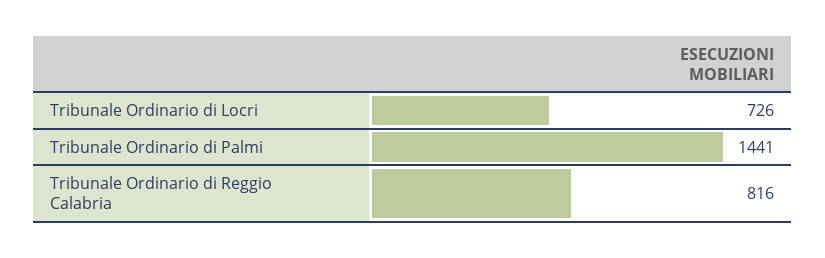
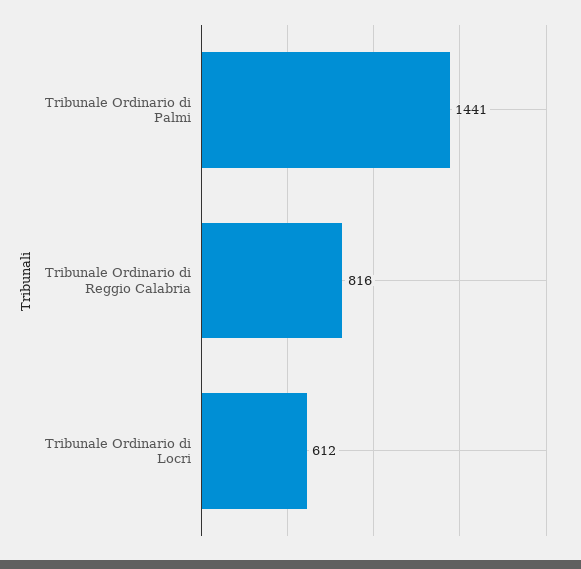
  {
-   "Tribunale Ordinario di Locri": 726,
+   "Tribunale Ordinario di Locri": 612,
    "Tribunale Ordinario di Palmi": 1441,
    "Tribunale Ordinario di Reggio Calabria": 816
  }

